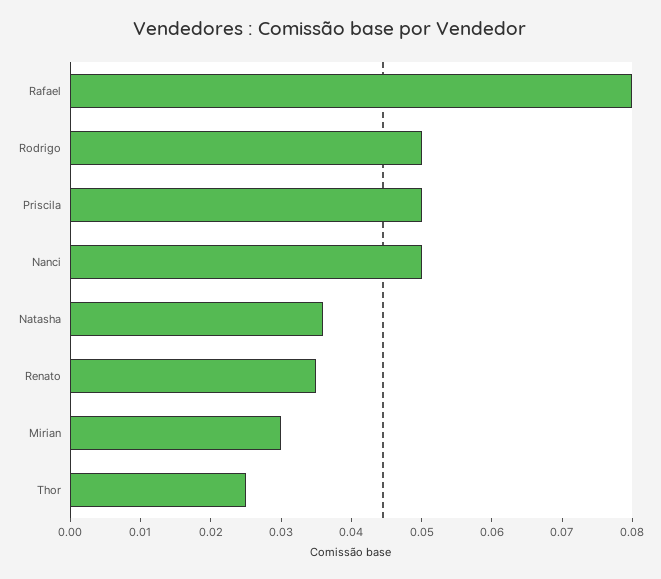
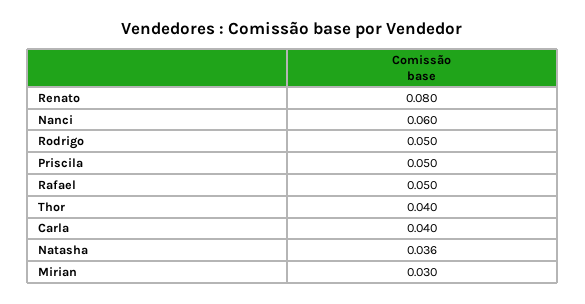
  {
-   "Rafael": 0.08,
+   "Rafael": 0.05,
    "Rodrigo": 0.05,
    "Priscila": 0.05,
-   "Nanci": 0.05,
+   "Nanci": 0.06,
    "Natasha": 0.036,
-   "Renato": 0.035,
+   "Renato": 0.08,
    "Mirian": 0.03,
-   "Thor": 0.025
+   "Thor": 0.04,
+   "Carla": 0.04
  }

